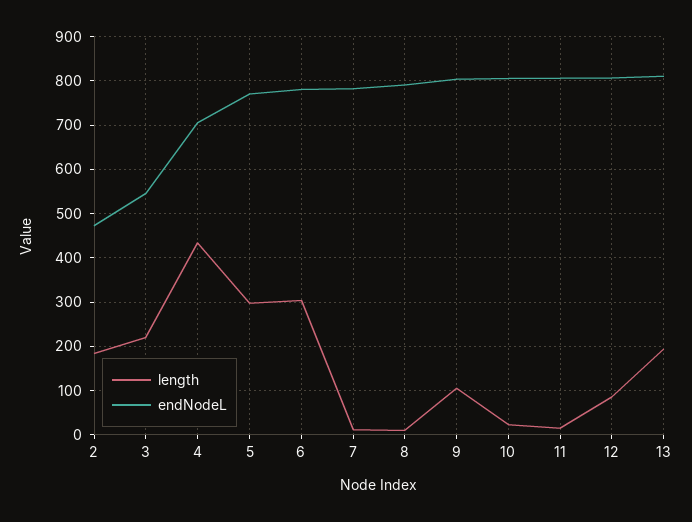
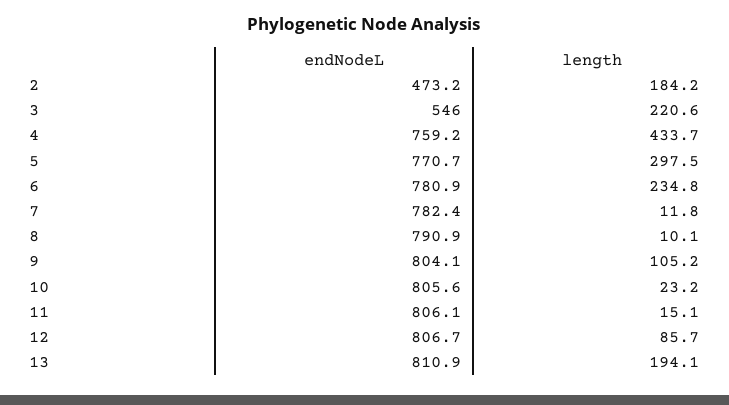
  {
    "length": {
      "2": 184.2,
      "3": 220.6,
      "4": 433.7,
      "5": 297.5,
-     "6": 300,
+     "6": 234.8,
      "7": 11.8,
      "8": 10.1,
      "9": 105.2,
      "10": 23.2,
      "11": 15.1,
      "12": 85.7,
      "13": 194.1
    },
    "endNodeL": {
      "2": 473.2,
      "3": 546,
-     "4": 700,
+     "4": 759.2,
      "5": 770.7,
      "6": 780.9,
      "7": 782.4,
      "8": 790.9,
      "9": 804.1,
      "10": 805.6,
      "11": 806.1,
      "12": 806.7,
      "13": 810.9
    }
  }

